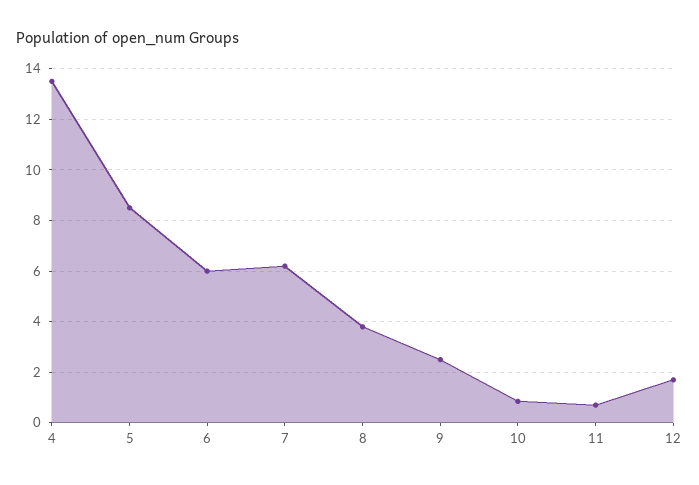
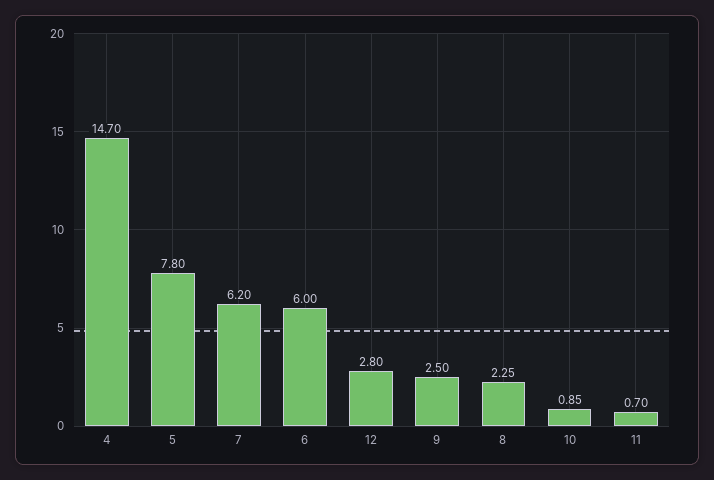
  {
-   "4": 13.5,
+   "4": 14.7,
-   "5": 8.5,
+   "5": 7.8,
    "6": 6,
    "7": 6.2,
-   "8": 3.75,
+   "8": 2.25,
    "9": 2.5,
    "10": 0.85,
    "11": 0.7,
-   "12": 1.75
+   "12": 2.8
  }

